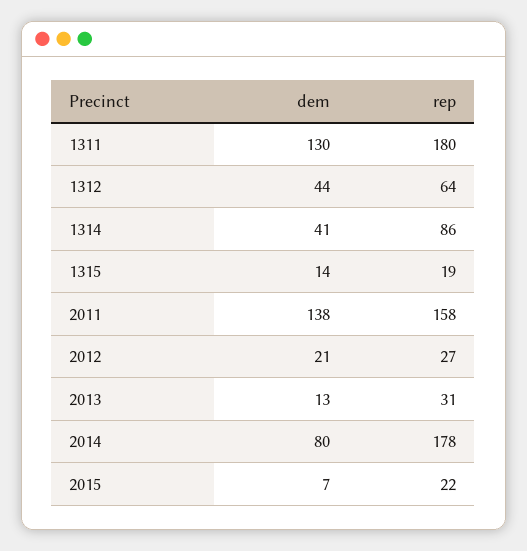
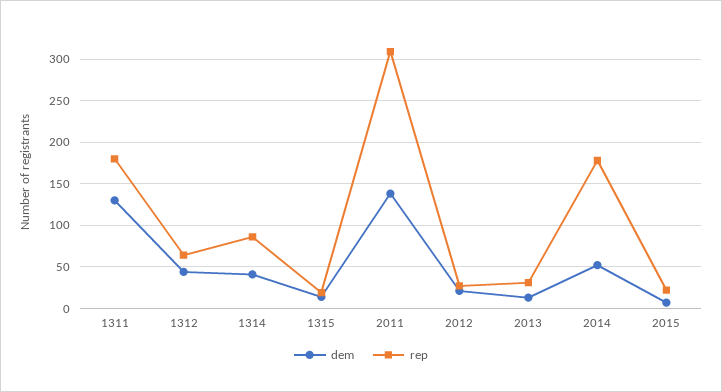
  {
    "dem": {
      "1311": 130,
      "1312": 44,
      "1314": 41,
      "1315": 14,
      "2011": 138,
      "2012": 21,
      "2013": 13,
-     "2014": 80,
+     "2014": 50,
      "2015": 7
    },
    "rep": {
      "1311": 180,
      "1312": 64,
      "1314": 86,
      "1315": 19,
-     "2011": 158,
+     "2011": 310,
      "2012": 27,
      "2013": 31,
      "2014": 178,
      "2015": 22
    }
  }

